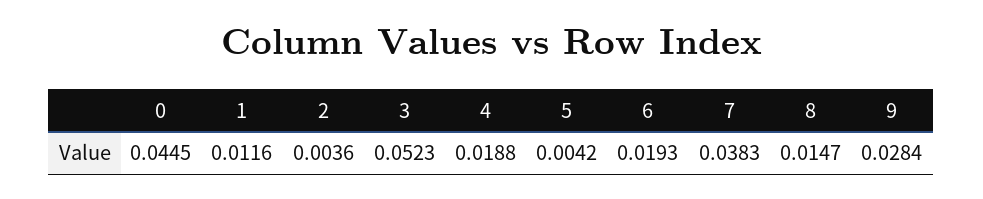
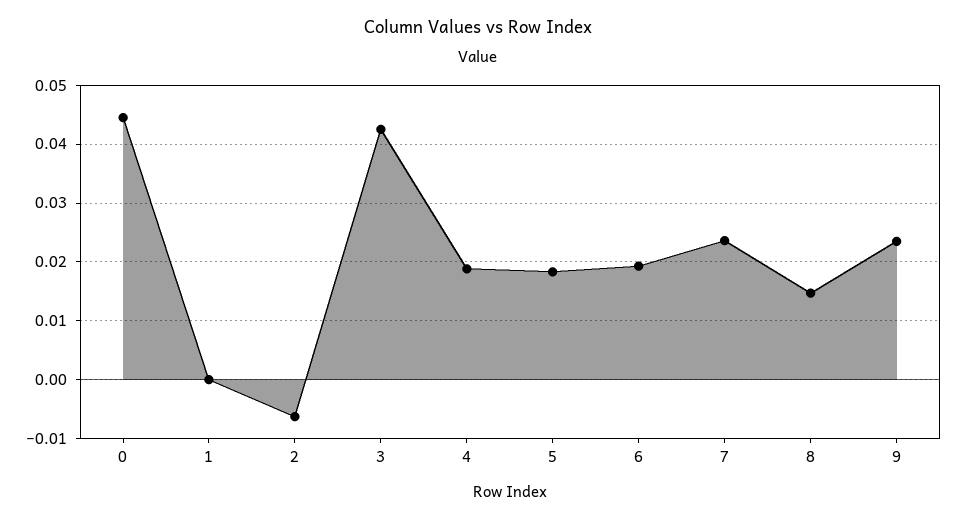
  {
    "0": 0.0445,
-   "1": 0.0116,
+   "1": 0,
-   "2": 0.0036,
+   "2": -0.006,
-   "3": 0.0523,
+   "3": 0.042,
    "4": 0.0188,
-   "5": 0.0042,
+   "5": 0.018,
    "6": 0.0193,
-   "7": 0.0383,
+   "7": 0.024,
    "8": 0.0147,
-   "9": 0.0284
+   "9": 0.024
  }

